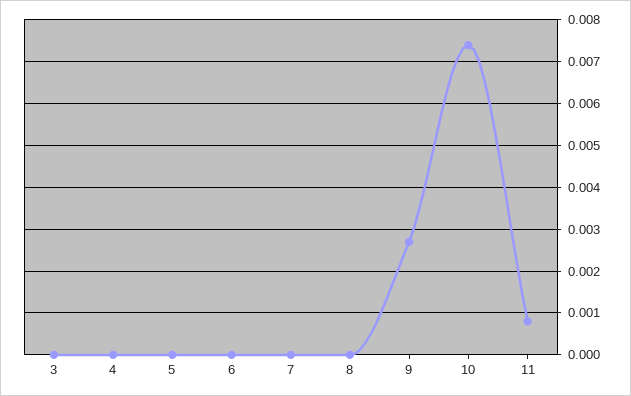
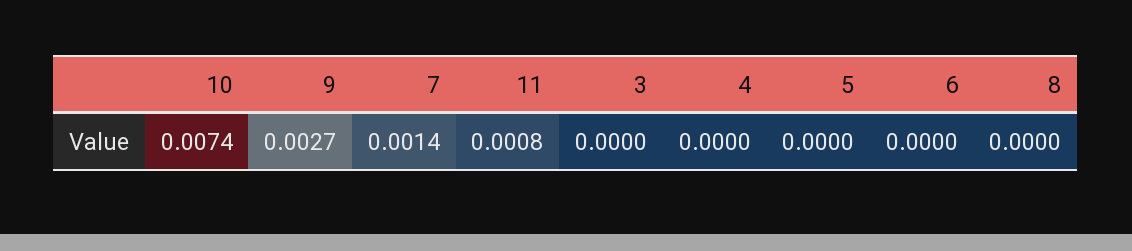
  {
    "3": 0,
    "4": 0,
    "5": 0,
    "6": 0,
-   "7": 0,
+   "7": 0.0014,
    "8": 0,
    "9": 0.0027,
    "10": 0.0074,
    "11": 0.0008
  }

